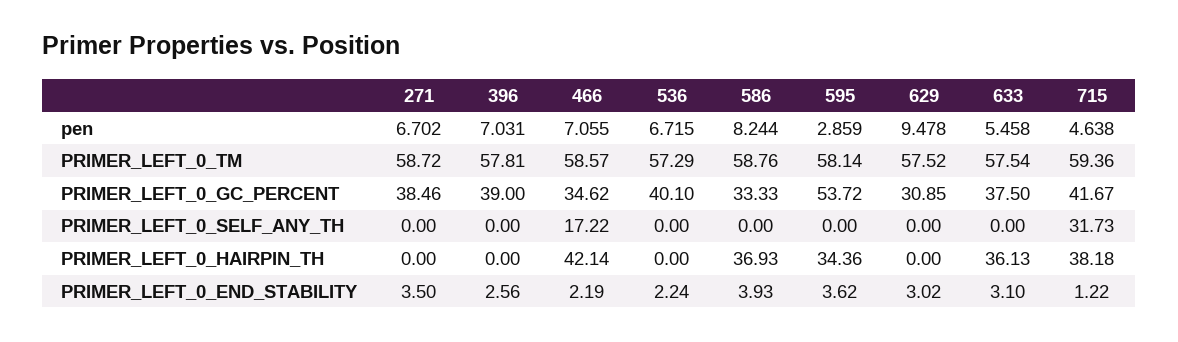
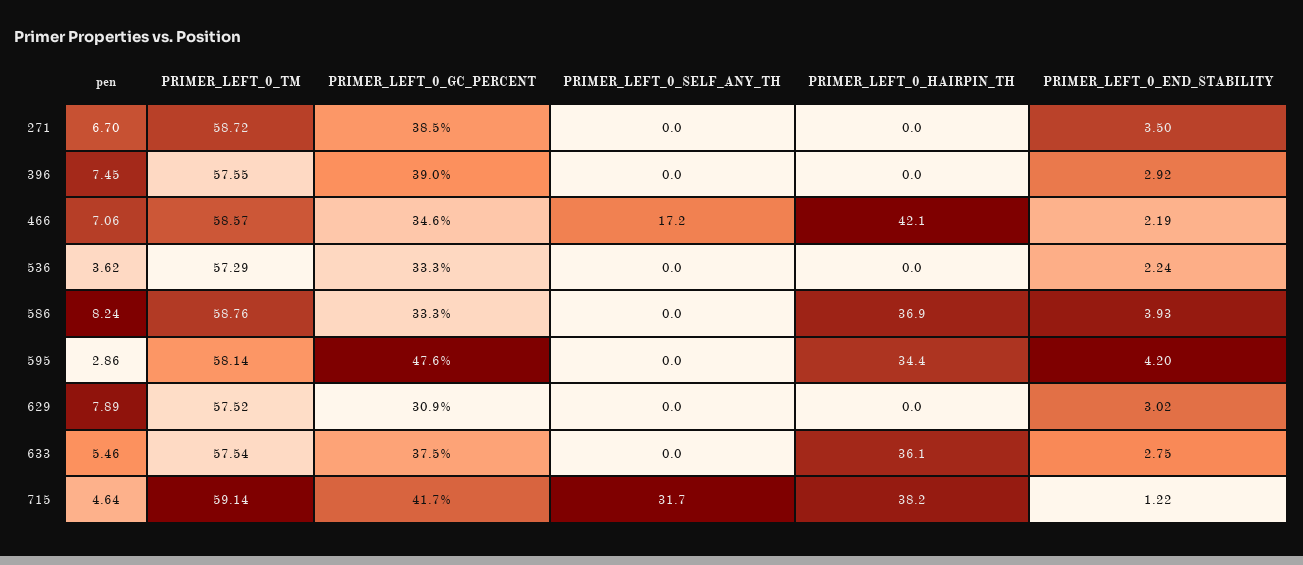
  {
    "271": {
      "pen": 6.702,
      "PRIMER_LEFT_0_TM": 58.72,
      "PRIMER_LEFT_0_GC_PERCENT": 38.46,
      "PRIMER_LEFT_0_SELF_ANY_TH": 0,
      "PRIMER_LEFT_0_HAIRPIN_TH": 0,
      "PRIMER_LEFT_0_END_STABILITY": 3.5
    },
    "396": {
-     "pen": 7.031,
+     "pen": 7.45,
-     "PRIMER_LEFT_0_TM": 57.81,
+     "PRIMER_LEFT_0_TM": 57.55,
      "PRIMER_LEFT_0_GC_PERCENT": 39,
      "PRIMER_LEFT_0_SELF_ANY_TH": 0,
      "PRIMER_LEFT_0_HAIRPIN_TH": 0,
-     "PRIMER_LEFT_0_END_STABILITY": 2.56
+     "PRIMER_LEFT_0_END_STABILITY": 2.92
    },
    "466": {
      "pen": 7.055,
      "PRIMER_LEFT_0_TM": 58.57,
      "PRIMER_LEFT_0_GC_PERCENT": 34.62,
      "PRIMER_LEFT_0_SELF_ANY_TH": 17.22,
      "PRIMER_LEFT_0_HAIRPIN_TH": 42.14,
      "PRIMER_LEFT_0_END_STABILITY": 2.19
    },
    "536": {
-     "pen": 6.715,
+     "pen": 3.62,
      "PRIMER_LEFT_0_TM": 57.29,
-     "PRIMER_LEFT_0_GC_PERCENT": 40.1,
+     "PRIMER_LEFT_0_GC_PERCENT": 33.3,
      "PRIMER_LEFT_0_SELF_ANY_TH": 0,
      "PRIMER_LEFT_0_HAIRPIN_TH": 0,
      "PRIMER_LEFT_0_END_STABILITY": 2.24
    },
    "586": {
      "pen": 8.244,
      "PRIMER_LEFT_0_TM": 58.76,
      "PRIMER_LEFT_0_GC_PERCENT": 33.33,
      "PRIMER_LEFT_0_SELF_ANY_TH": 0,
      "PRIMER_LEFT_0_HAIRPIN_TH": 36.93,
      "PRIMER_LEFT_0_END_STABILITY": 3.93
    },
    "595": {
      "pen": 2.859,
      "PRIMER_LEFT_0_TM": 58.14,
-     "PRIMER_LEFT_0_GC_PERCENT": 53.72,
+     "PRIMER_LEFT_0_GC_PERCENT": 47.6,
      "PRIMER_LEFT_0_SELF_ANY_TH": 0,
      "PRIMER_LEFT_0_HAIRPIN_TH": 34.36,
-     "PRIMER_LEFT_0_END_STABILITY": 3.62
+     "PRIMER_LEFT_0_END_STABILITY": 4.2
    },
    "629": {
-     "pen": 9.478,
+     "pen": 7.89,
      "PRIMER_LEFT_0_TM": 57.52,
      "PRIMER_LEFT_0_GC_PERCENT": 30.85,
      "PRIMER_LEFT_0_SELF_ANY_TH": 0,
      "PRIMER_LEFT_0_HAIRPIN_TH": 0,
      "PRIMER_LEFT_0_END_STABILITY": 3.02
    },
    "633": {
      "pen": 5.458,
      "PRIMER_LEFT_0_TM": 57.54,
      "PRIMER_LEFT_0_GC_PERCENT": 37.5,
      "PRIMER_LEFT_0_SELF_ANY_TH": 0,
      "PRIMER_LEFT_0_HAIRPIN_TH": 36.13,
-     "PRIMER_LEFT_0_END_STABILITY": 3.1
+     "PRIMER_LEFT_0_END_STABILITY": 2.75
    },
    "715": {
      "pen": 4.638,
-     "PRIMER_LEFT_0_TM": 59.36,
+     "PRIMER_LEFT_0_TM": 59.14,
      "PRIMER_LEFT_0_GC_PERCENT": 41.67,
      "PRIMER_LEFT_0_SELF_ANY_TH": 31.73,
      "PRIMER_LEFT_0_HAIRPIN_TH": 38.18,
      "PRIMER_LEFT_0_END_STABILITY": 1.22
    }
  }

